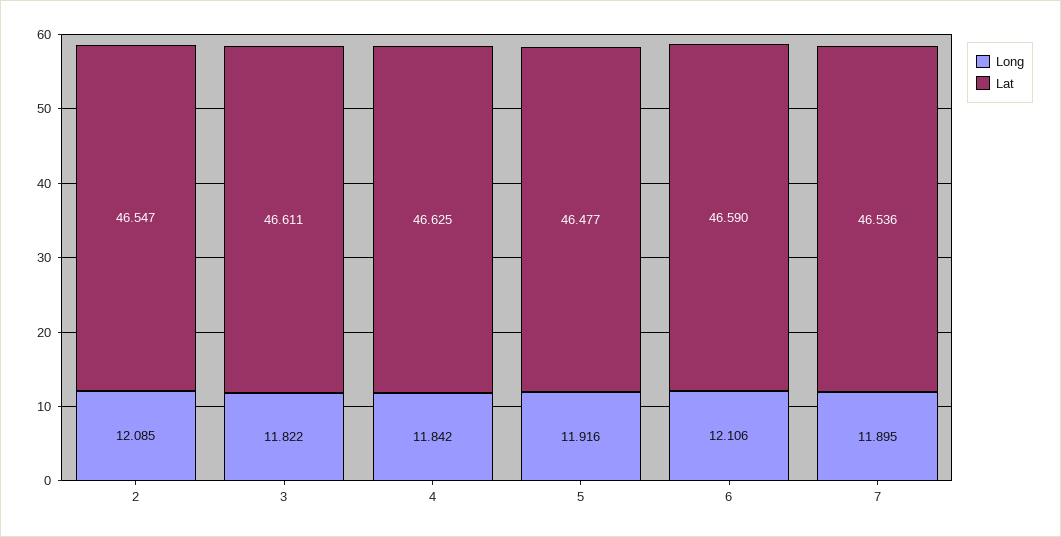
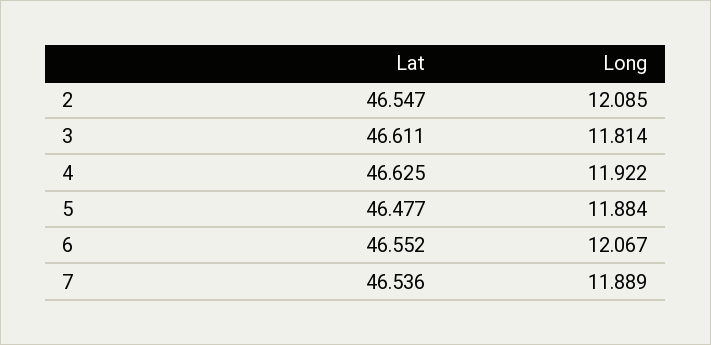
  {
    "Long": {
      "2": 12.085,
-     "3": 11.822,
+     "3": 11.814,
-     "4": 11.842,
+     "4": 11.922,
-     "5": 11.916,
+     "5": 11.884,
-     "6": 12.106,
+     "6": 12.067,
-     "7": 11.895
+     "7": 11.889
    },
    "Lat": {
      "2": 46.547,
      "3": 46.611,
      "4": 46.625,
      "5": 46.477,
-     "6": 46.59,
+     "6": 46.552,
      "7": 46.536
    }
  }

